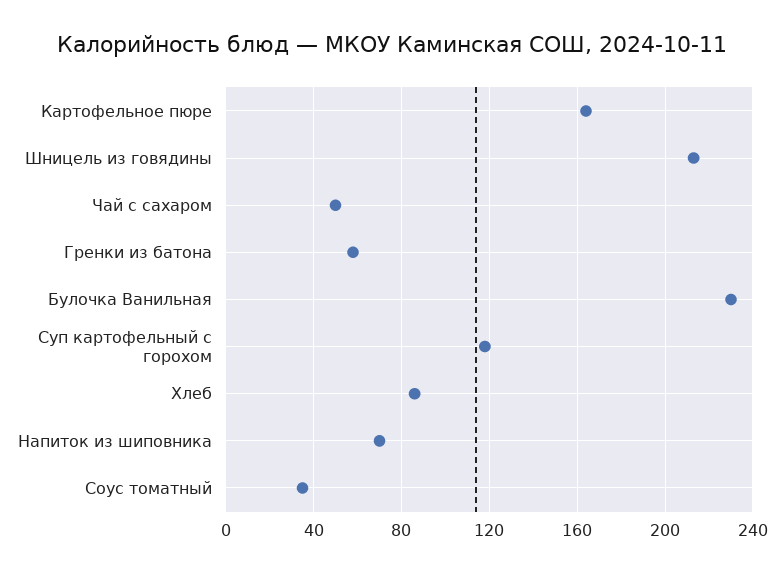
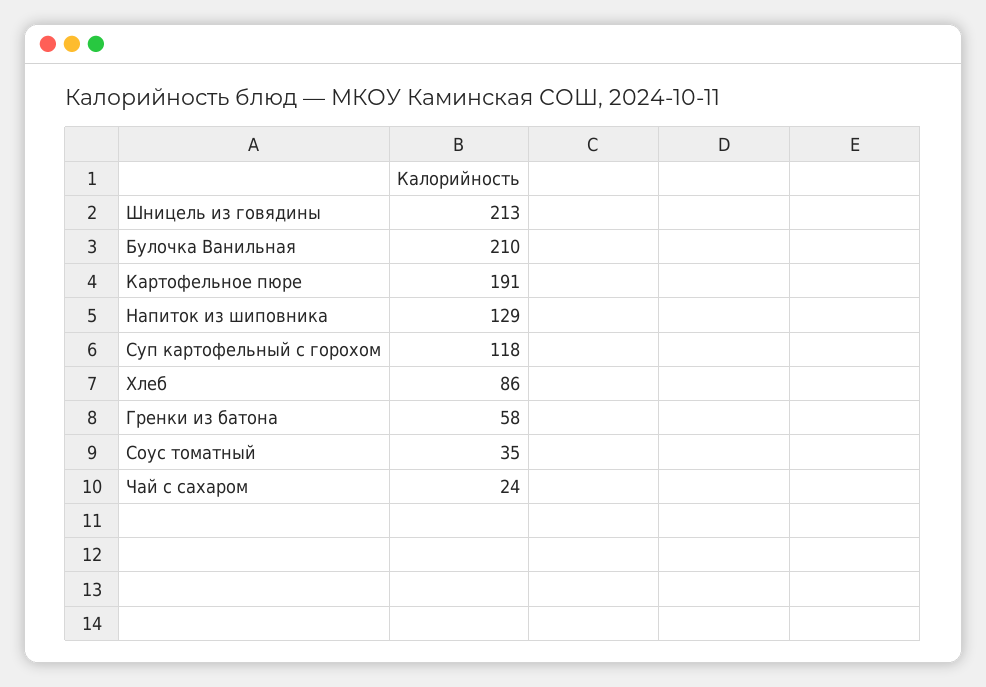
  {
-   "Картофельное пюре": 165,
+   "Картофельное пюре": 191,
    "Шницель из говядины": 213,
-   "Чай с сахаром": 50,
+   "Чай с сахаром": 24,
    "Гренки из батона": 58,
-   "Булочка Ванильная": 230,
+   "Булочка Ванильная": 210,
    "Суп картофельный с горохом": 118,
    "Хлеб": 86,
-   "Напиток из шиповника": 70,
+   "Напиток из шиповника": 129,
    "Соус томатный": 35
  }

